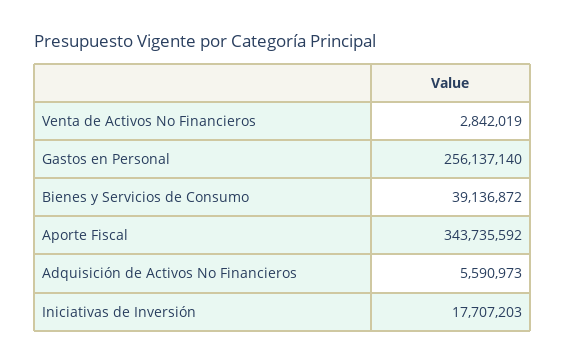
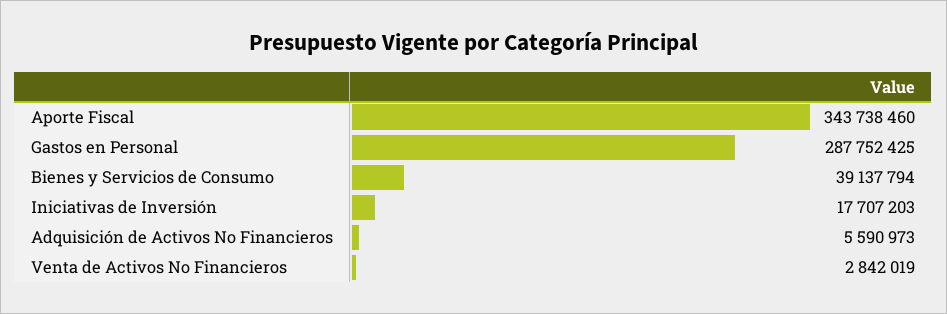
  {
    "Venta de Activos No Financieros": 2842019,
-   "Gastos en Personal": 256137140,
+   "Gastos en Personal": 287752425,
-   "Bienes y Servicios de Consumo": 39136872,
+   "Bienes y Servicios de Consumo": 39137794,
-   "Aporte Fiscal": 343735592,
+   "Aporte Fiscal": 343738460,
    "Adquisición de Activos No Financieros": 5590973,
    "Iniciativas de Inversión": 17707203
  }

